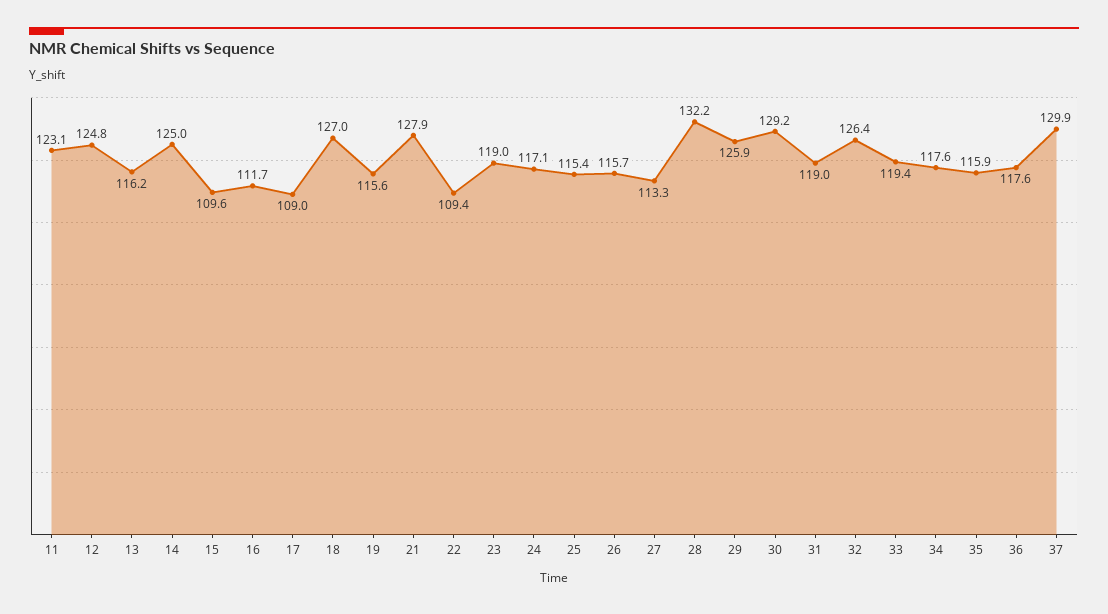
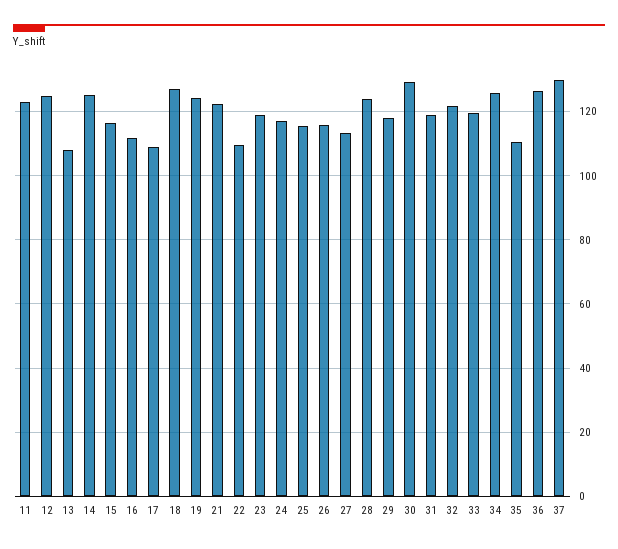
  {
    "11": 123.1,
    "12": 124.8,
-   "13": 116.2,
+   "13": 108,
    "14": 125,
-   "15": 109.6,
+   "15": 116,
    "16": 111.7,
    "17": 109,
    "18": 127,
-   "19": 115.6,
+   "19": 124,
-   "21": 127.9,
+   "21": 122,
    "22": 109.4,
    "23": 119,
    "24": 117.1,
    "25": 115.4,
    "26": 115.7,
    "27": 113.3,
-   "28": 132.2,
+   "28": 124,
-   "29": 125.9,
+   "29": 118,
    "30": 129.2,
    "31": 119,
-   "32": 126.4,
+   "32": 122,
    "33": 119.4,
-   "34": 117.6,
+   "34": 126,
-   "35": 115.9,
+   "35": 110,
-   "36": 117.6,
+   "36": 126,
    "37": 129.9
  }

